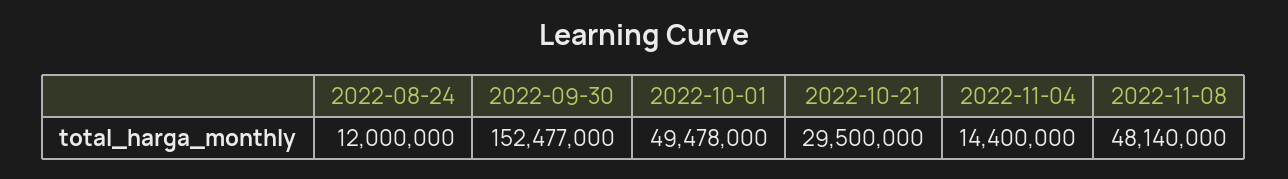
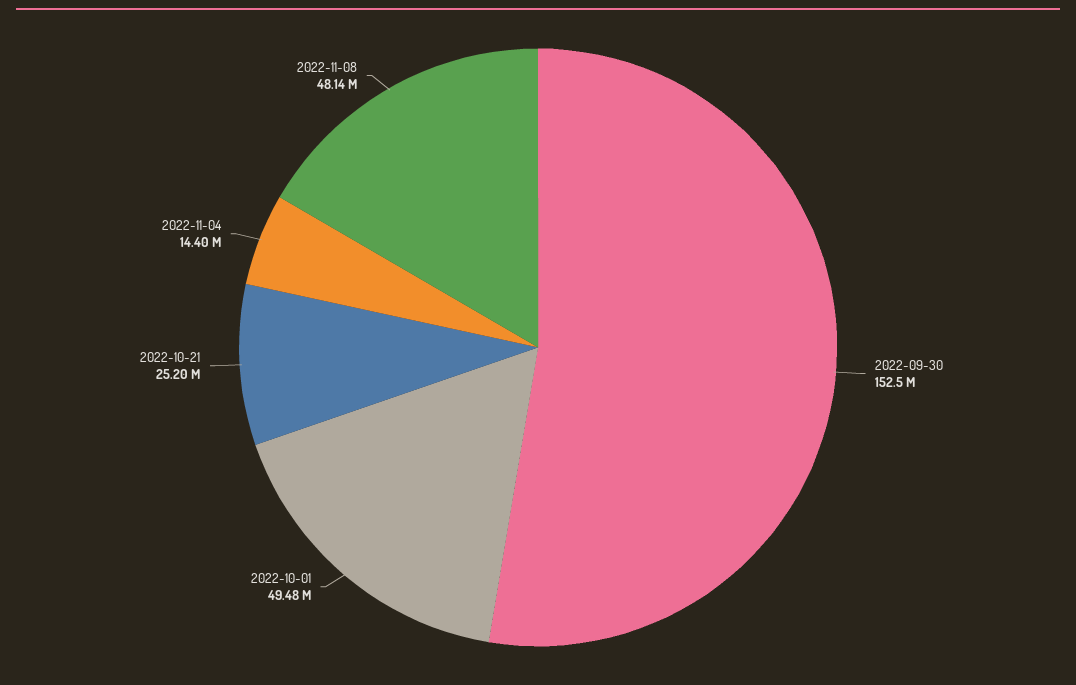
  {
-   "2022-08-24": 12000000,
    "2022-09-30": 152477000,
    "2022-10-01": 49478000,
-   "2022-10-21": 29500000,
+   "2022-10-21": 25200000,
    "2022-11-04": 14400000,
    "2022-11-08": 48140000
  }

